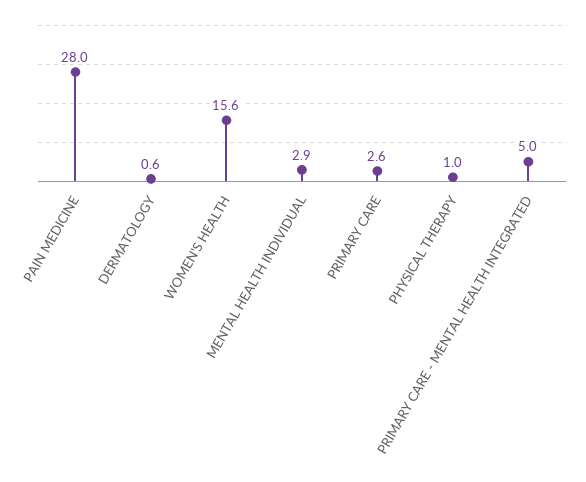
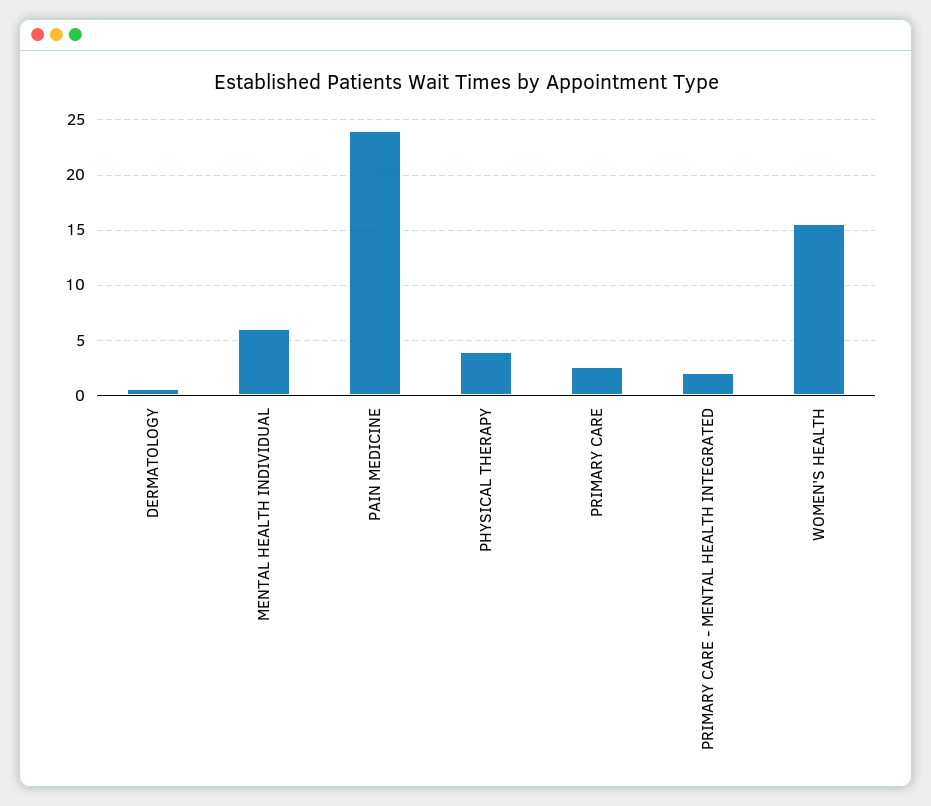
  {
-   "PAIN MEDICINE": 28,
+   "PAIN MEDICINE": 24,
    "DERMATOLOGY": 0.6,
    "WOMEN'S HEALTH": 15.6,
-   "MENTAL HEALTH INDIVIDUAL": 2.9,
+   "MENTAL HEALTH INDIVIDUAL": 6,
    "PRIMARY CARE": 2.6,
-   "PHYSICAL THERAPY": 1,
+   "PHYSICAL THERAPY": 4,
-   "PRIMARY CARE - MENTAL HEALTH INTEGRATED": 5
+   "PRIMARY CARE - MENTAL HEALTH INTEGRATED": 2
  }

